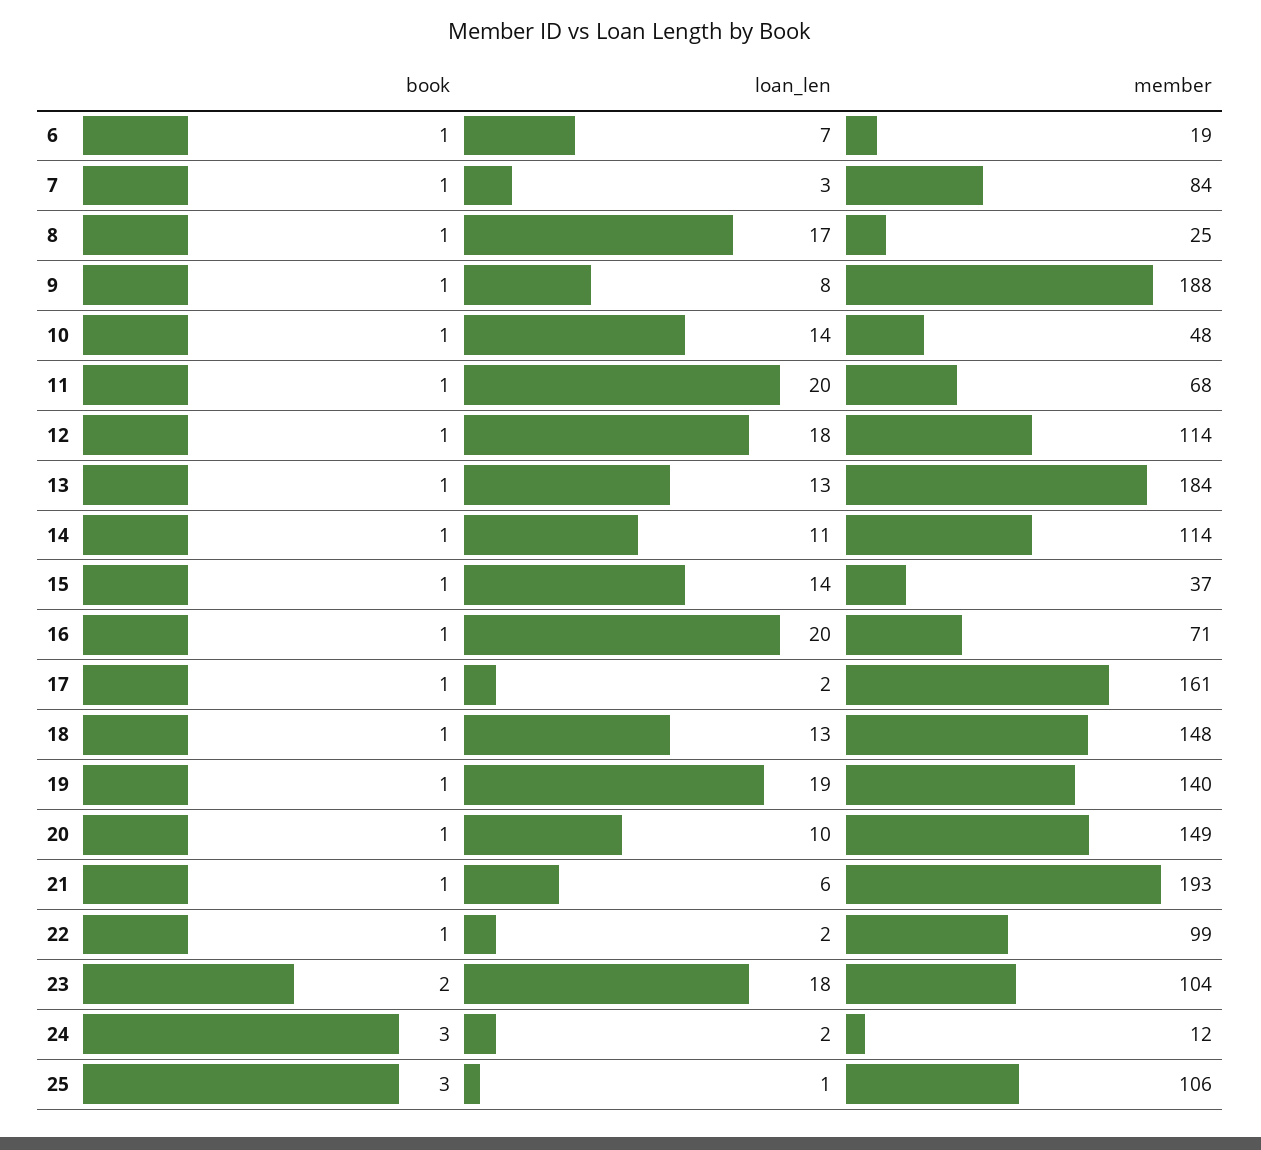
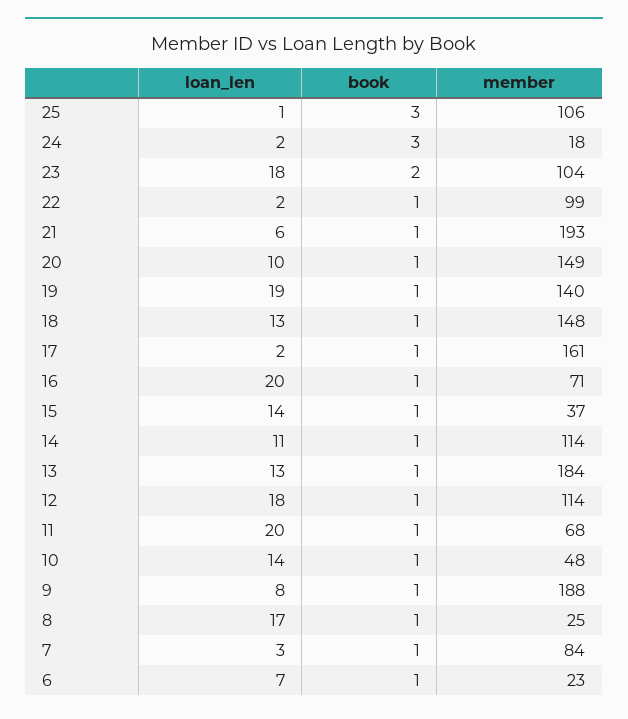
  {
    "book": {
      "6": 1,
      "7": 1,
      "8": 1,
      "9": 1,
      "10": 1,
      "11": 1,
      "12": 1,
      "13": 1,
      "14": 1,
      "15": 1,
      "16": 1,
      "17": 1,
      "18": 1,
      "19": 1,
      "20": 1,
      "21": 1,
      "22": 1,
      "23": 2,
      "24": 3,
      "25": 3
    },
    "loan_len": {
      "6": 7,
      "7": 3,
      "8": 17,
      "9": 8,
      "10": 14,
      "11": 20,
      "12": 18,
      "13": 13,
      "14": 11,
      "15": 14,
      "16": 20,
      "17": 2,
      "18": 13,
      "19": 19,
      "20": 10,
      "21": 6,
      "22": 2,
      "23": 18,
      "24": 2,
      "25": 1
    },
    "member": {
-     "6": 19,
+     "6": 23,
      "7": 84,
      "8": 25,
      "9": 188,
      "10": 48,
      "11": 68,
      "12": 114,
      "13": 184,
      "14": 114,
      "15": 37,
      "16": 71,
      "17": 161,
      "18": 148,
      "19": 140,
      "20": 149,
      "21": 193,
      "22": 99,
      "23": 104,
-     "24": 12,
+     "24": 18,
      "25": 106
    }
  }

